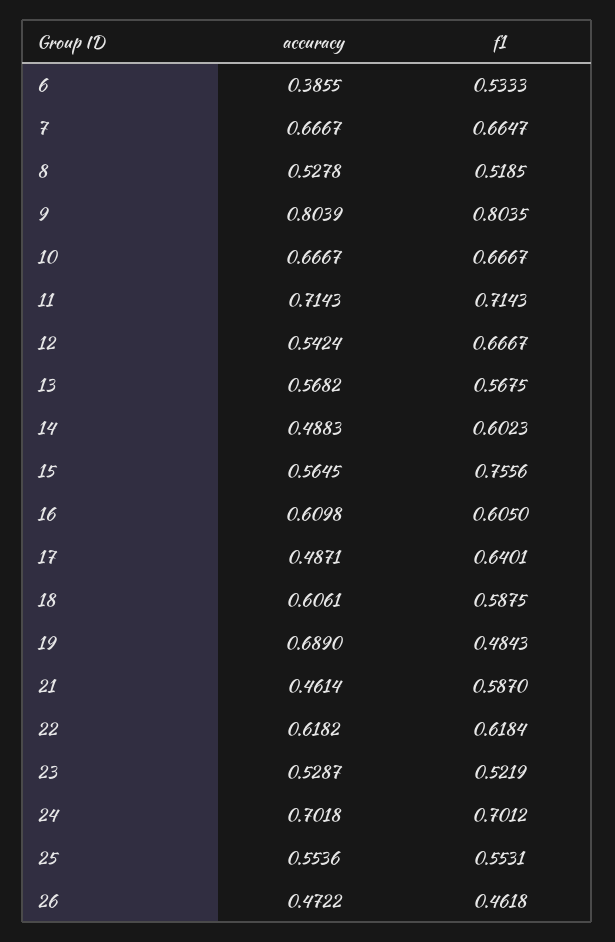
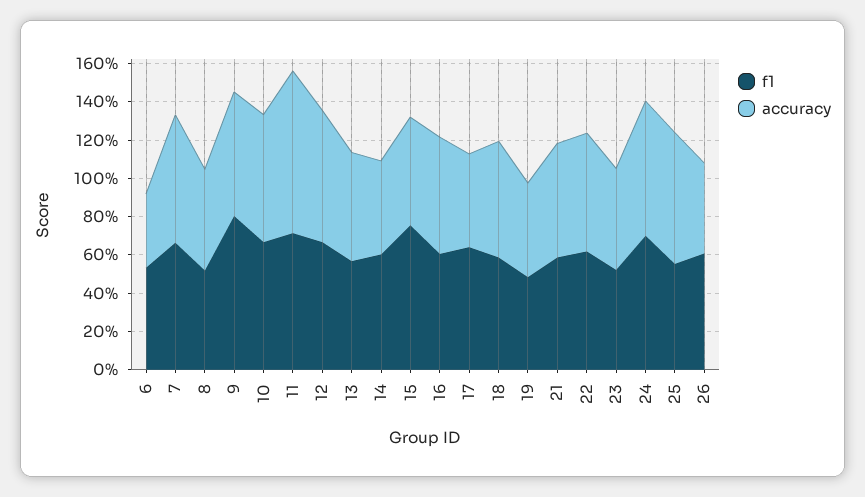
  {
    "accuracy": {
      "6": 0.3855,
      "7": 0.6667,
      "8": 0.5278,
-     "9": 0.8039,
+     "9": 0.65,
      "10": 0.6667,
-     "11": 0.7143,
+     "11": 0.85,
-     "12": 0.5424,
+     "12": 0.7,
      "13": 0.5682,
      "14": 0.4883,
      "15": 0.5645,
      "16": 0.6098,
      "17": 0.4871,
      "18": 0.6061,
-     "19": 0.689,
+     "19": 0.5,
-     "21": 0.4614,
+     "21": 0.6,
      "22": 0.6182,
      "23": 0.5287,
      "24": 0.7018,
-     "25": 0.5536,
+     "25": 0.7,
      "26": 0.4722
    },
    "f1": {
      "6": 0.5333,
      "7": 0.6647,
      "8": 0.5185,
      "9": 0.8035,
      "10": 0.6667,
      "11": 0.7143,
      "12": 0.6667,
      "13": 0.5675,
      "14": 0.6023,
      "15": 0.7556,
      "16": 0.605,
      "17": 0.6401,
      "18": 0.5875,
      "19": 0.4843,
      "21": 0.587,
      "22": 0.6184,
      "23": 0.5219,
      "24": 0.7012,
      "25": 0.5531,
-     "26": 0.4618
+     "26": 0.6
    }
  }

